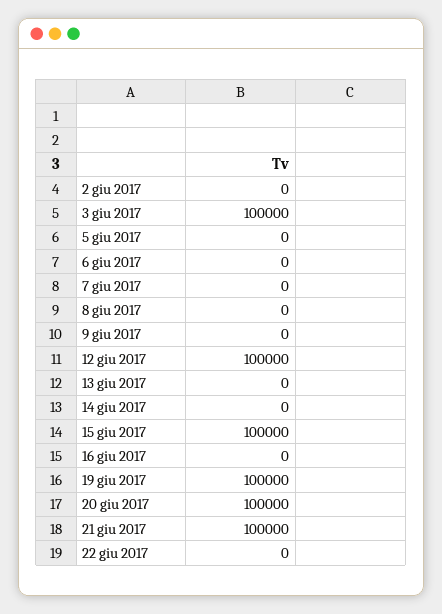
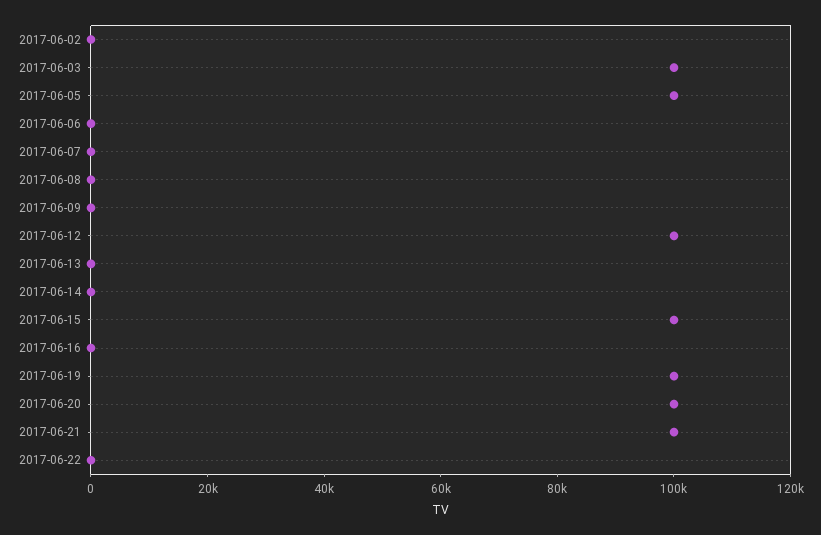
  {
    "2 giu 2017": 0,
    "3 giu 2017": 100000,
-   "5 giu 2017": 0,
+   "5 giu 2017": 100000,
    "6 giu 2017": 0,
    "7 giu 2017": 0,
    "8 giu 2017": 0,
    "9 giu 2017": 0,
    "12 giu 2017": 100000,
    "13 giu 2017": 0,
    "14 giu 2017": 0,
    "15 giu 2017": 100000,
    "16 giu 2017": 0,
    "19 giu 2017": 100000,
    "20 giu 2017": 100000,
    "21 giu 2017": 100000,
    "22 giu 2017": 0
  }

